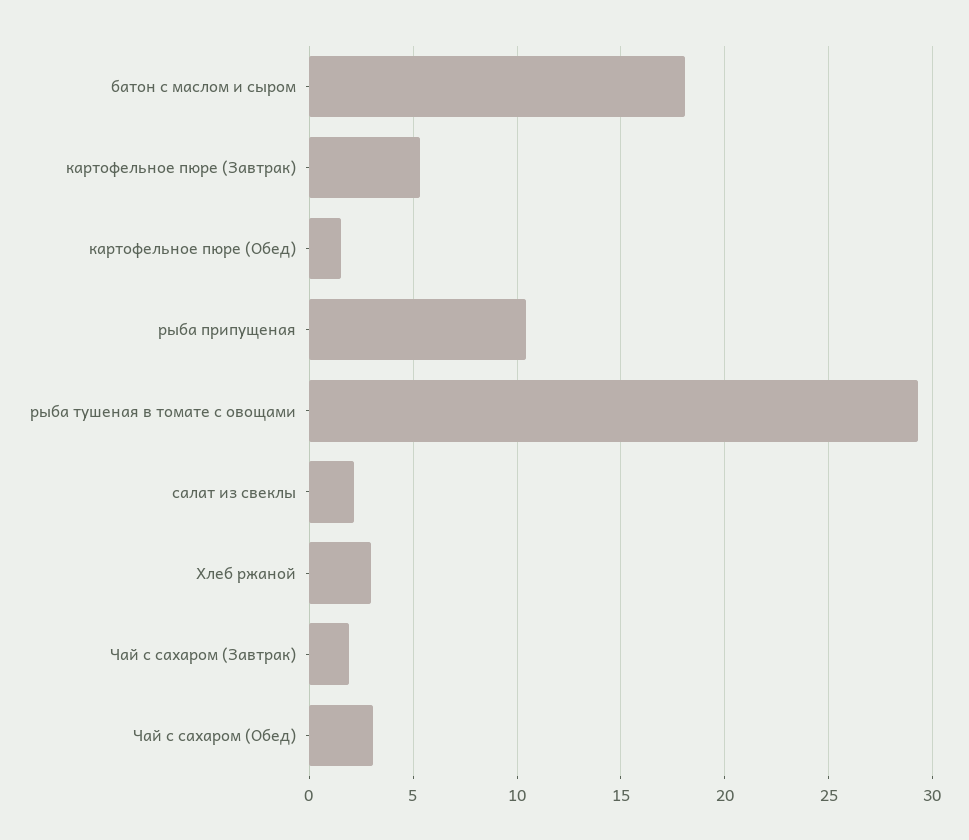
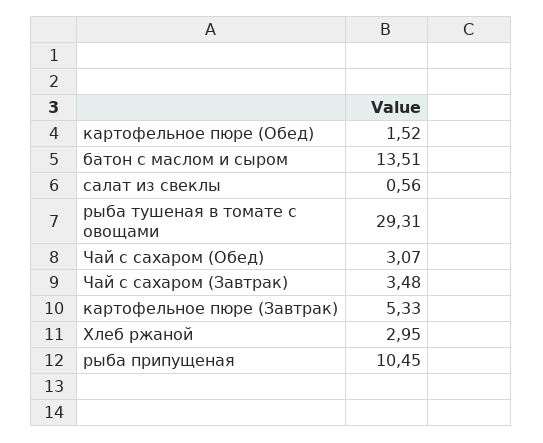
  {
-   "батон с маслом и сыром": 18,
+   "батон с маслом и сыром": 13.51,
    "картофельное пюре (Завтрак)": 5.33,
    "картофельное пюре (Обед)": 1.52,
    "рыба припущеная": 10.45,
    "рыба тушеная в томате с овощами": 29.31,
-   "салат из свеклы": 2,
+   "салат из свеклы": 0.56,
    "Хлеб ржаной": 2.95,
-   "Чай с сахаром (Завтрак)": 2,
+   "Чай с сахаром (Завтрак)": 3.48,
    "Чай с сахаром (Обед)": 3.07
  }

